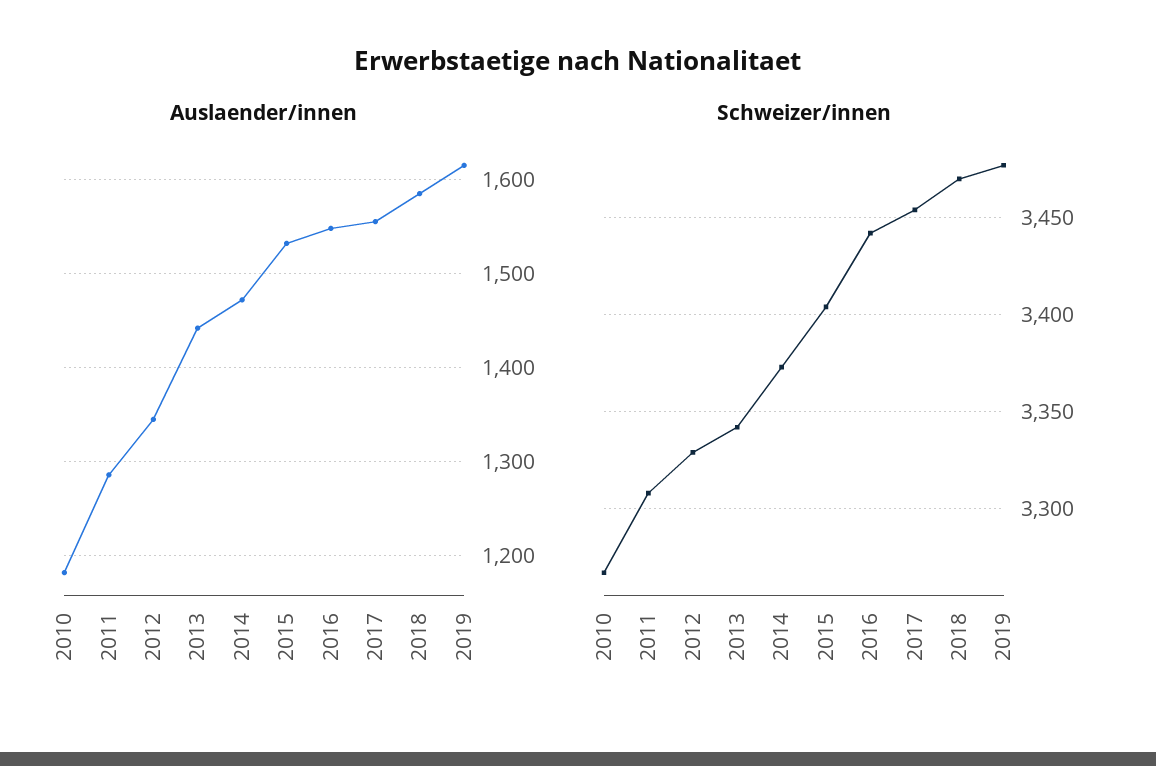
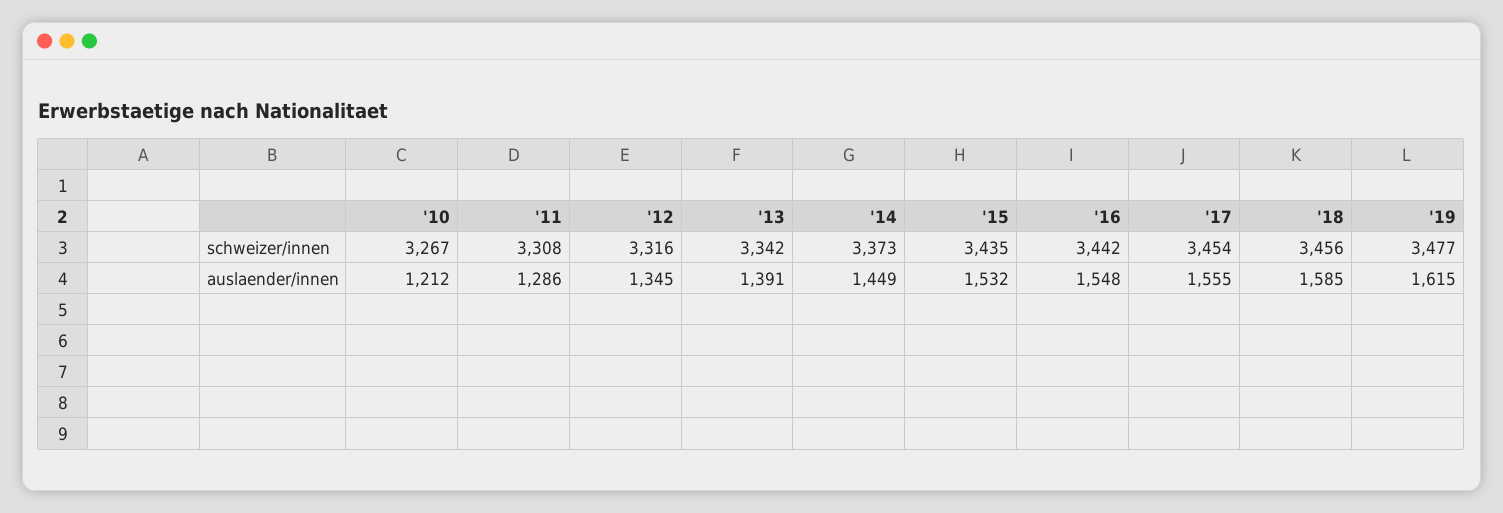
  {
    "Auslaender/innen": {
-     "2010": 1180,
+     "2010": 1212,
      "2011": 1286,
      "2012": 1345,
-     "2013": 1440,
+     "2013": 1391,
-     "2014": 1470,
+     "2014": 1449,
      "2015": 1532,
      "2016": 1548,
      "2017": 1555,
      "2018": 1585,
      "2019": 1615
    },
    "Schweizer/innen": {
      "2010": 3267,
      "2011": 3308,
-     "2012": 3330,
+     "2012": 3316,
      "2013": 3342,
      "2014": 3373,
-     "2015": 3405,
+     "2015": 3435,
      "2016": 3442,
      "2017": 3454,
-     "2018": 3470,
+     "2018": 3456,
      "2019": 3477
    }
  }

